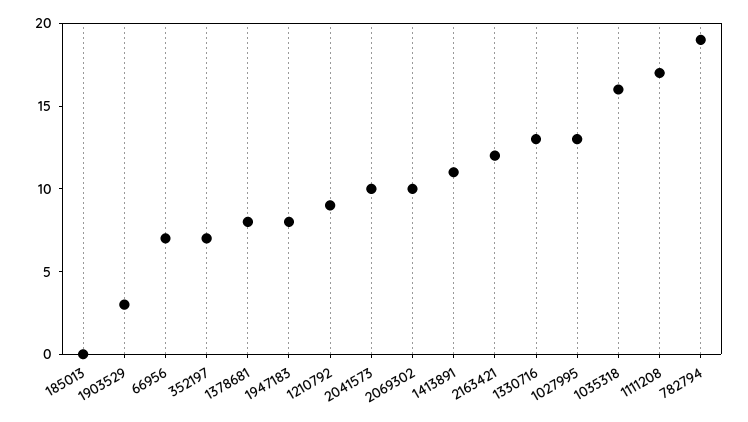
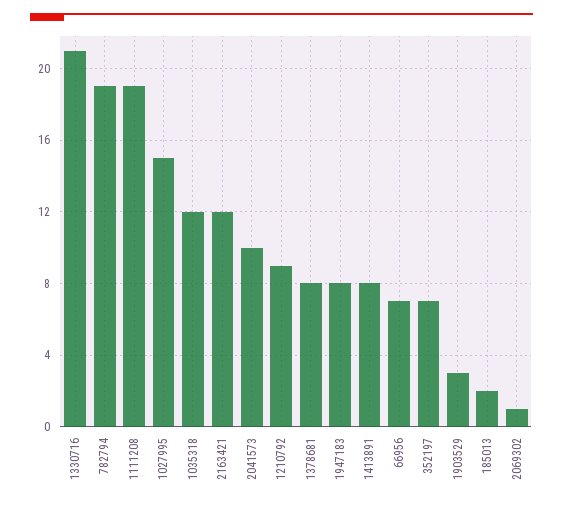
  {
-   "185013": 0,
+   "185013": 2,
    "1903529": 3,
    "66956": 7,
    "352197": 7,
    "1378681": 8,
    "1947183": 8,
    "1210792": 9,
    "2041573": 10,
-   "2069302": 10,
+   "2069302": 1,
-   "1413891": 11,
+   "1413891": 8,
    "2163421": 12,
-   "1330716": 13,
+   "1330716": 21,
-   "1027995": 13,
+   "1027995": 15,
-   "1035318": 16,
+   "1035318": 12,
-   "1111208": 17,
+   "1111208": 19,
    "782794": 19
  }

